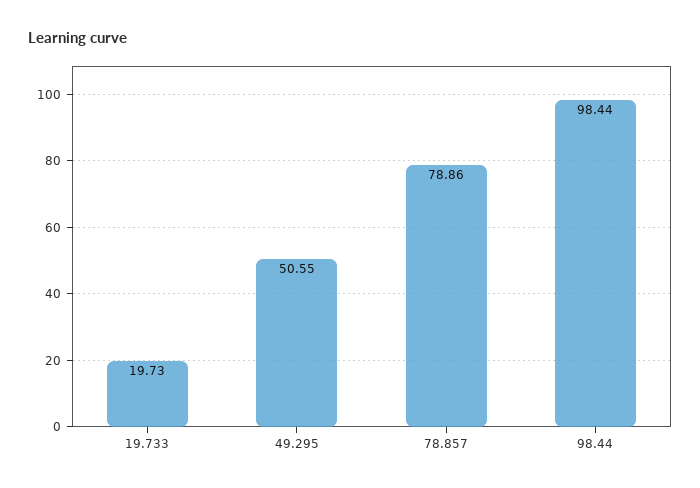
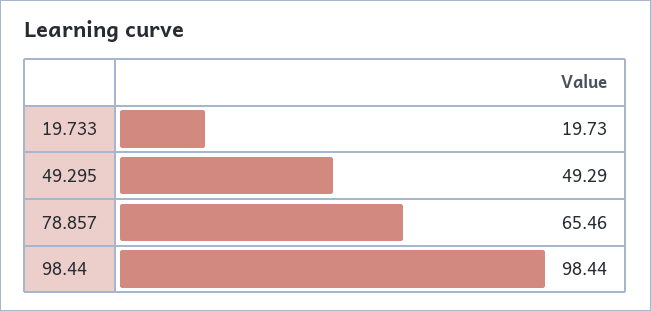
  {
    "19.733": 19.73,
-   "49.295": 50.55,
+   "49.295": 49.29,
-   "78.857": 78.86,
+   "78.857": 65.46,
    "98.44": 98.44
  }

